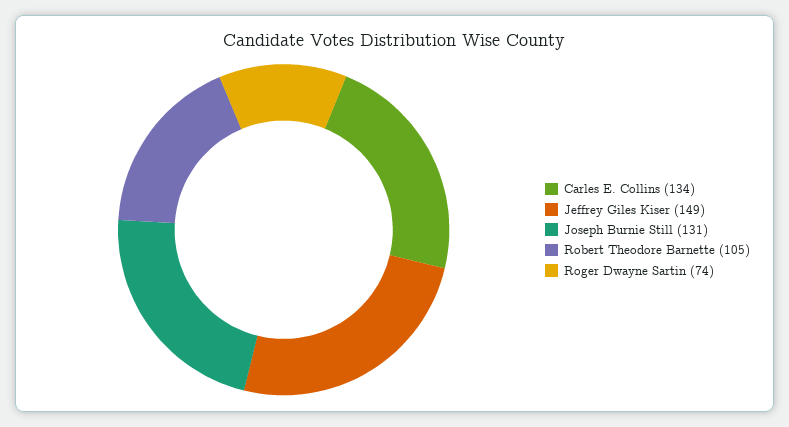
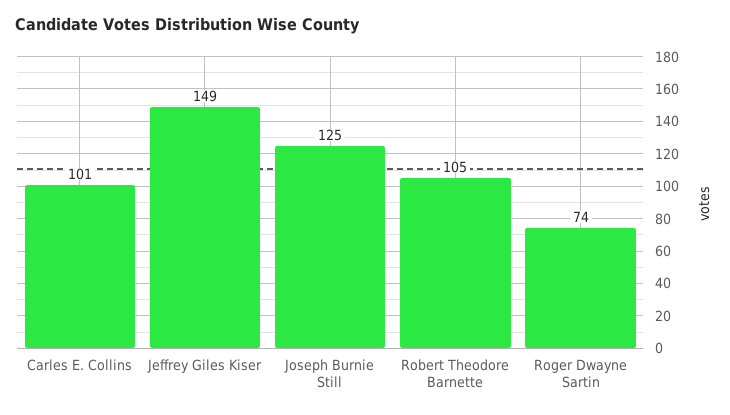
  {
-   "Carles E. Collins": 134,
+   "Carles E. Collins": 101,
    "Jeffrey Giles Kiser": 149,
-   "Joseph Burnie Still": 131,
+   "Joseph Burnie Still": 125,
    "Robert Theodore Barnette": 105,
    "Roger Dwayne Sartin": 74
  }

